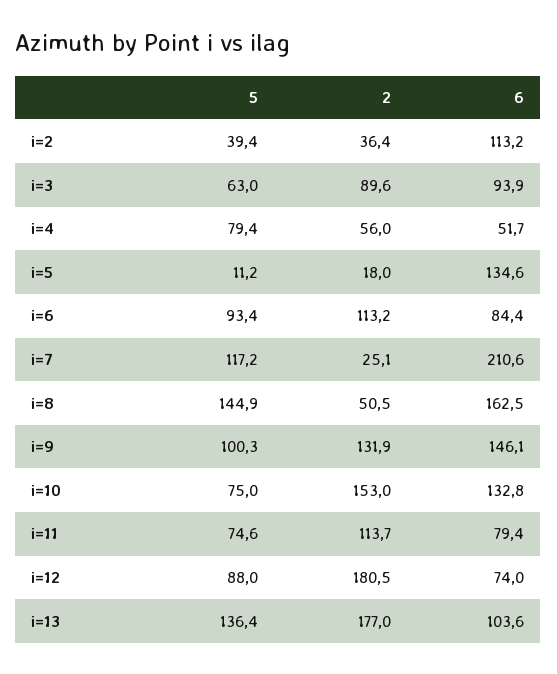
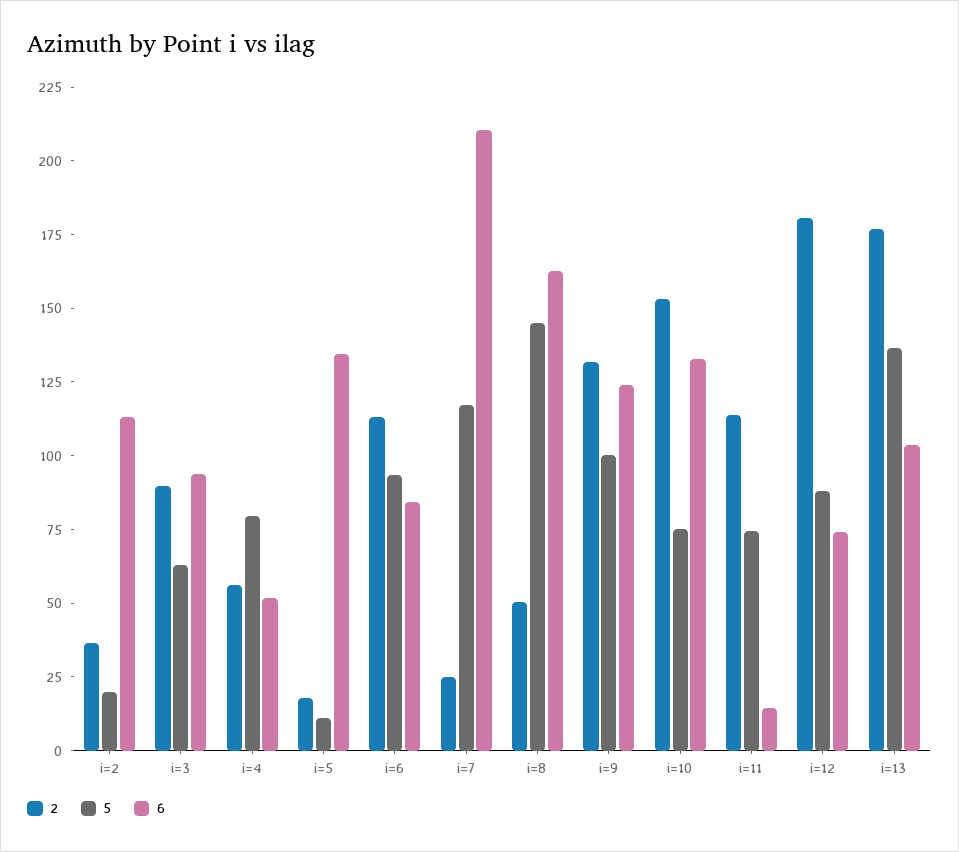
  {
    "5": {
-     "i=2": 39.4,
+     "i=2": 20,
      "i=3": 63,
      "i=4": 79.4,
      "i=5": 11.2,
      "i=6": 93.4,
      "i=7": 117.2,
      "i=8": 144.9,
      "i=9": 100.3,
      "i=10": 75,
      "i=11": 74.6,
      "i=12": 88,
      "i=13": 136.4
    },
    "2": {
      "i=2": 36.4,
      "i=3": 89.6,
      "i=4": 56,
      "i=5": 18,
      "i=6": 113.2,
      "i=7": 25.1,
      "i=8": 50.5,
      "i=9": 131.9,
      "i=10": 153,
      "i=11": 113.7,
      "i=12": 180.5,
      "i=13": 177
    },
    "6": {
      "i=2": 113.2,
      "i=3": 93.9,
      "i=4": 51.7,
      "i=5": 134.6,
      "i=6": 84.4,
      "i=7": 210.6,
      "i=8": 162.5,
-     "i=9": 146.1,
+     "i=9": 125,
      "i=10": 132.8,
-     "i=11": 79.4,
+     "i=11": 15,
      "i=12": 74,
      "i=13": 103.6
    }
  }

